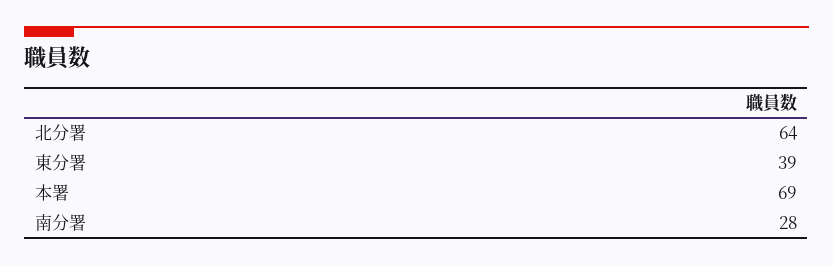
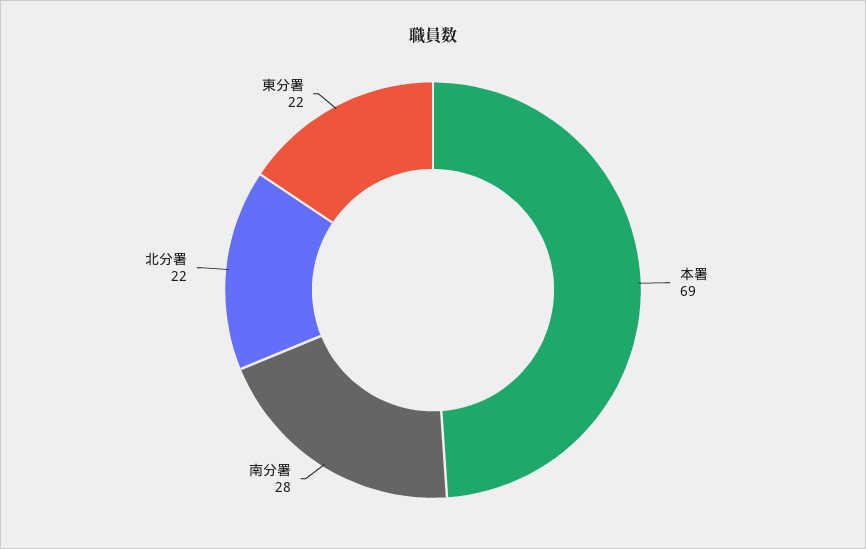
  {
-   "北分署": 64,
+   "北分署": 22,
-   "東分署": 39,
+   "東分署": 22,
    "本署": 69,
    "南分署": 28
  }

